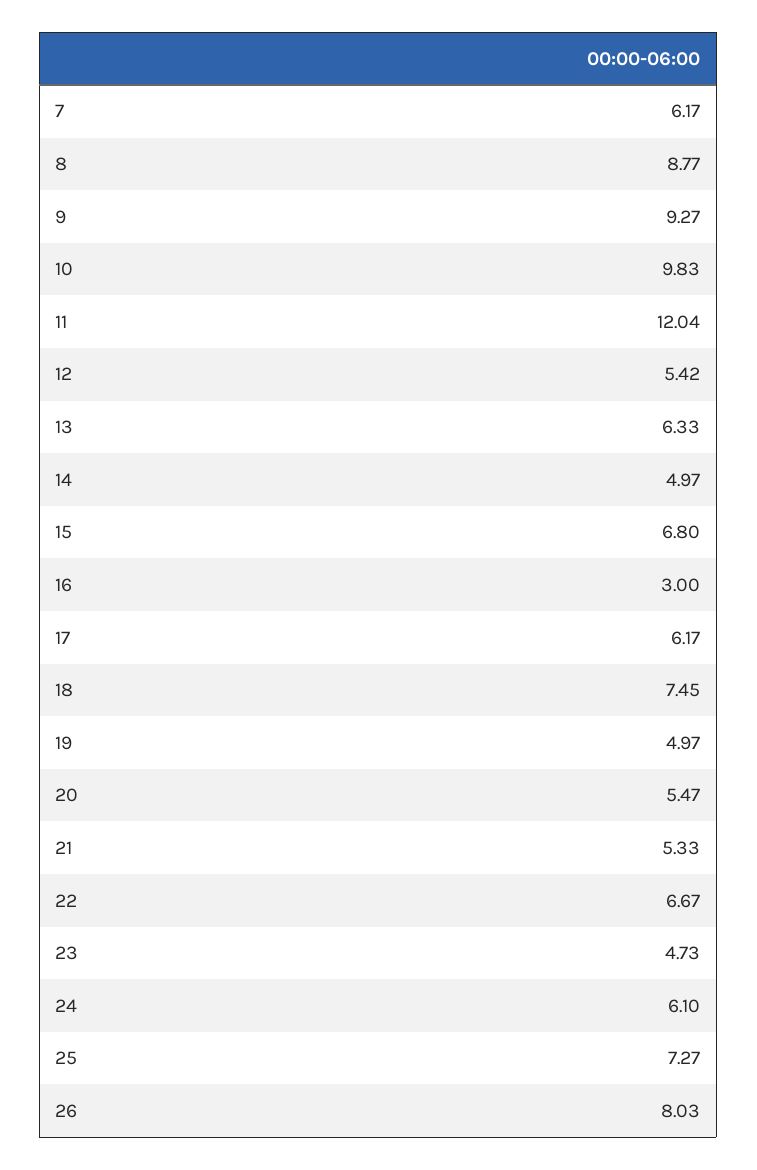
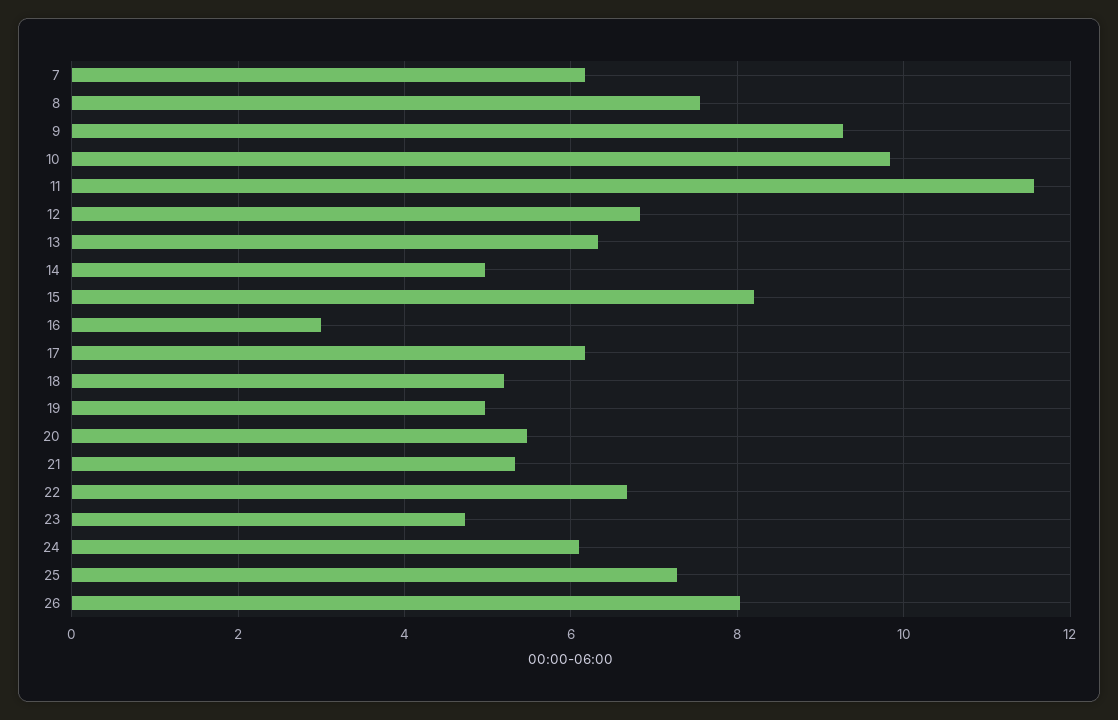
  {
    "7": 6.17,
-   "8": 8.77,
+   "8": 7.6,
    "9": 9.27,
    "10": 9.83,
-   "11": 12.04,
+   "11": 11.6,
-   "12": 5.42,
+   "12": 6.8,
    "13": 6.33,
    "14": 4.97,
-   "15": 6.8,
+   "15": 8.2,
    "16": 3,
    "17": 6.17,
-   "18": 7.45,
+   "18": 5.2,
    "19": 4.97,
    "20": 5.47,
    "21": 5.33,
    "22": 6.67,
    "23": 4.73,
    "24": 6.1,
    "25": 7.27,
    "26": 8.03
  }

